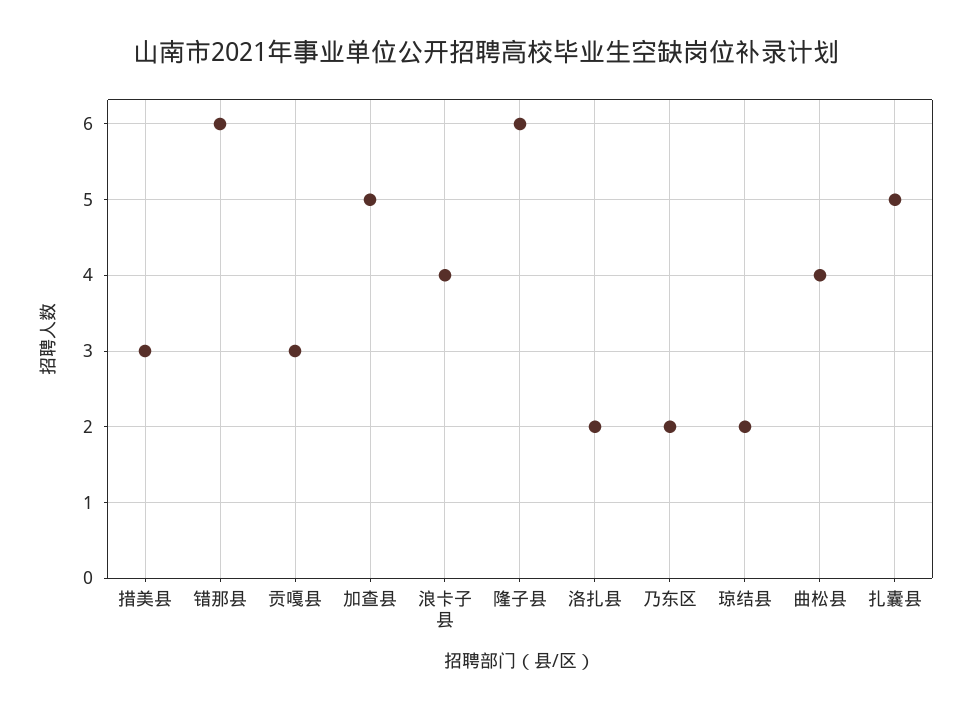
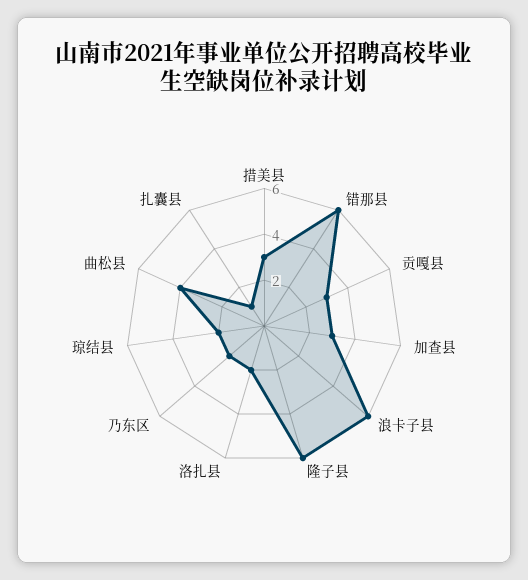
  {
    "措美县": 3,
    "错那县": 6,
    "贡嘎县": 3,
-   "加查县": 5,
+   "加查县": 3,
-   "浪卡子县": 4,
+   "浪卡子县": 6,
    "隆子县": 6,
    "洛扎县": 2,
    "乃东区": 2,
    "琼结县": 2,
    "曲松县": 4,
-   "扎囊县": 5
+   "扎囊县": 1
  }

